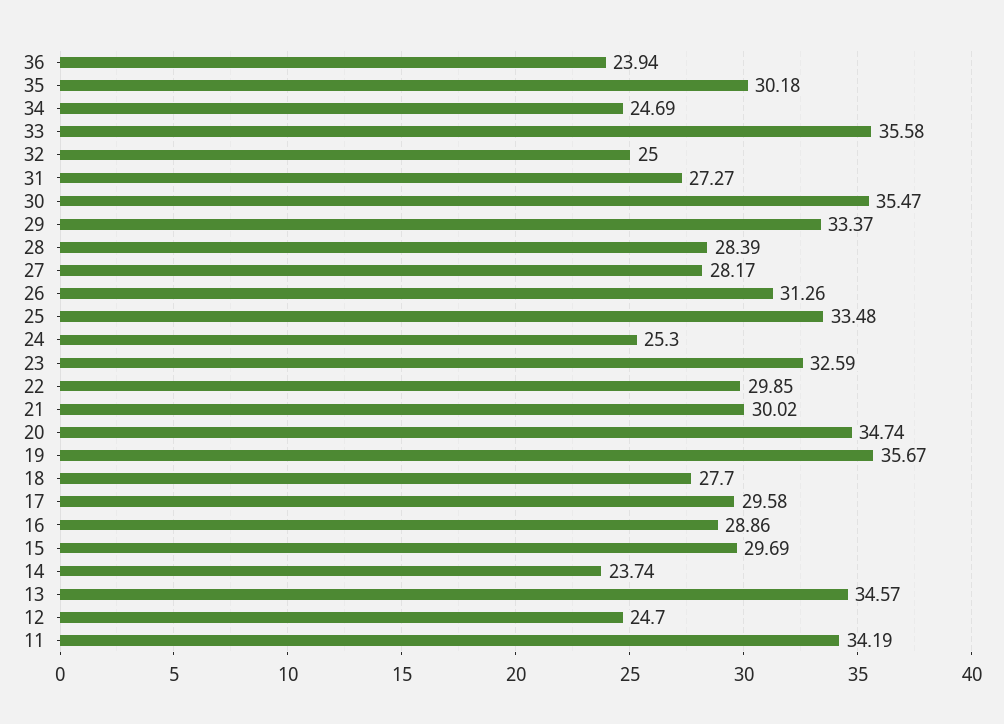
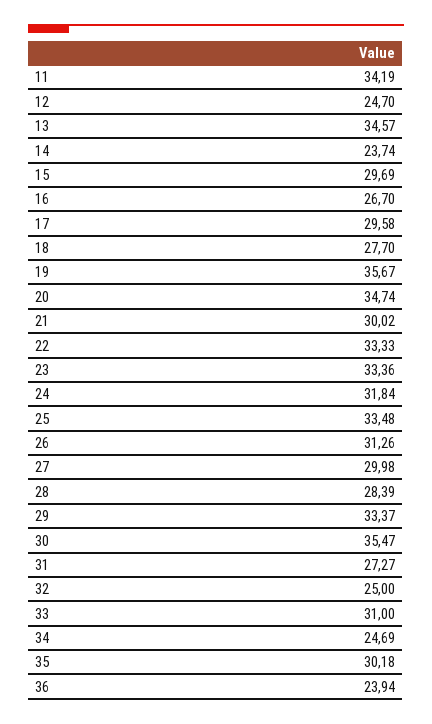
  {
    "36": 23.94,
    "35": 30.18,
    "34": 24.69,
-   "33": 35.58,
+   "33": 31,
    "32": 25,
    "31": 27.27,
    "30": 35.47,
    "29": 33.37,
    "28": 28.39,
-   "27": 28.17,
+   "27": 29.98,
    "26": 31.26,
    "25": 33.48,
-   "24": 25.3,
+   "24": 31.84,
-   "23": 32.59,
+   "23": 33.36,
-   "22": 29.85,
+   "22": 33.33,
    "21": 30.02,
    "20": 34.74,
    "19": 35.67,
    "18": 27.7,
    "17": 29.58,
-   "16": 28.86,
+   "16": 26.7,
    "15": 29.69,
    "14": 23.74,
    "13": 34.57,
    "12": 24.7,
    "11": 34.19
  }

